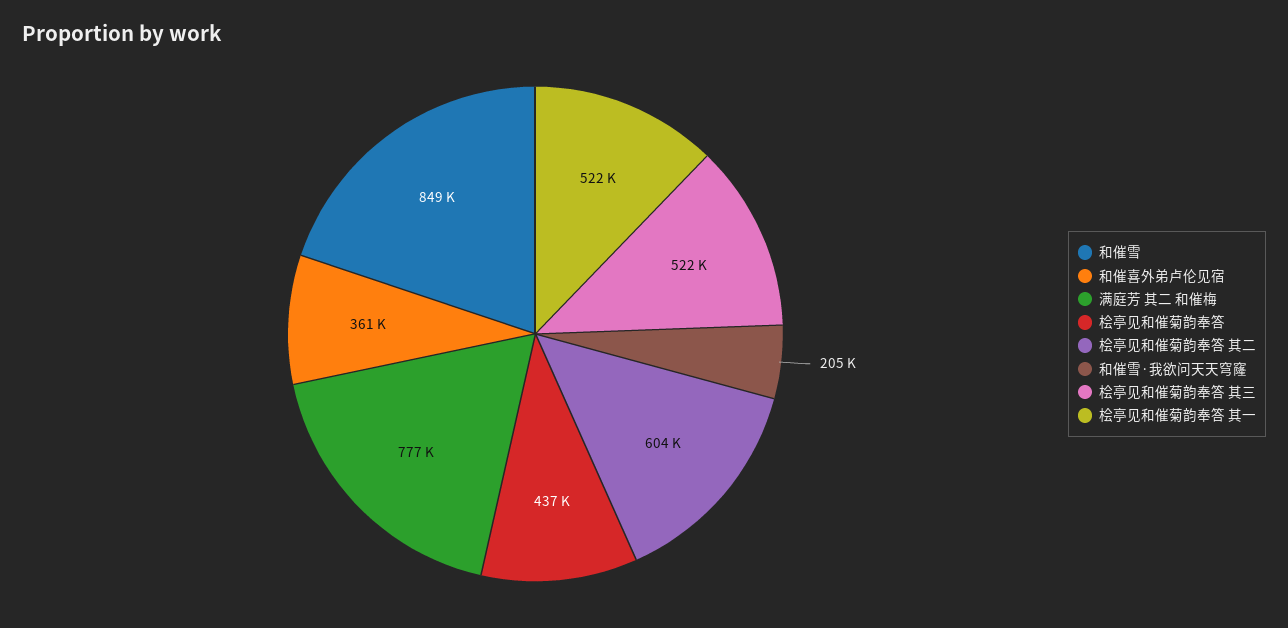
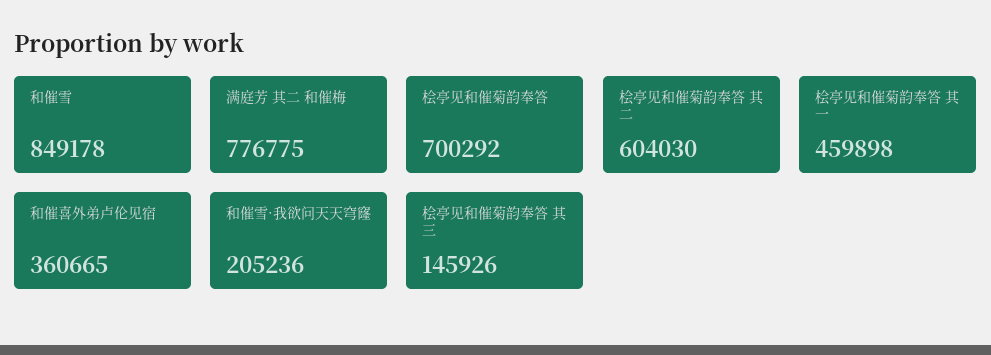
  {
    "和催雪": 849178,
    "和催喜外弟卢伦见宿": 360665,
    "满庭芳 其二 和催梅": 776775,
-   "桧亭见和催菊韵奉答": 437000,
+   "桧亭见和催菊韵奉答": 700292,
    "桧亭见和催菊韵奉答 其二": 604030,
    "和催雪·我欲问天天穹窿": 205236,
-   "桧亭见和催菊韵奉答 其三": 522000,
+   "桧亭见和催菊韵奉答 其三": 145926,
-   "桧亭见和催菊韵奉答 其一": 522000
+   "桧亭见和催菊韵奉答 其一": 459898
  }

